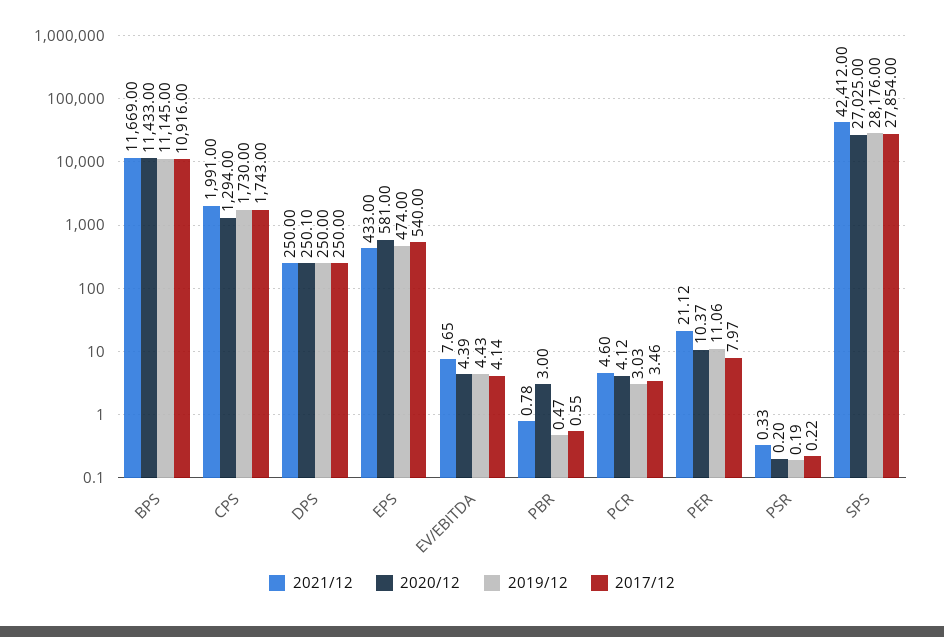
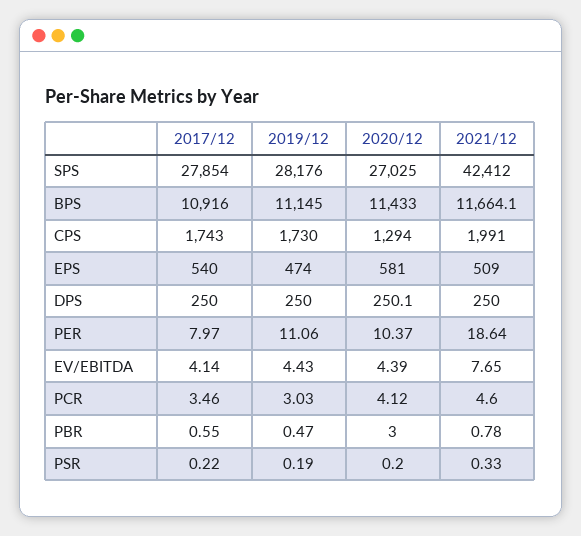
  {
    "2021/12": {
-     "BPS": 11669,
+     "BPS": 11664.1,
      "CPS": 1991,
      "DPS": 250,
-     "EPS": 433,
+     "EPS": 509,
      "EV/EBITDA": 7.65,
      "PBR": 0.78,
      "PCR": 4.6,
-     "PER": 21.12,
+     "PER": 18.64,
      "PSR": 0.33,
      "SPS": 42412
    },
    "2020/12": {
      "BPS": 11433,
      "CPS": 1294,
      "DPS": 250.1,
      "EPS": 581,
      "EV/EBITDA": 4.39,
      "PBR": 3,
      "PCR": 4.12,
      "PER": 10.37,
      "PSR": 0.2,
      "SPS": 27025
    },
    "2019/12": {
      "BPS": 11145,
      "CPS": 1730,
      "DPS": 250,
      "EPS": 474,
      "EV/EBITDA": 4.43,
      "PBR": 0.47,
      "PCR": 3.03,
      "PER": 11.06,
      "PSR": 0.19,
      "SPS": 28176
    },
    "2017/12": {
      "BPS": 10916,
      "CPS": 1743,
      "DPS": 250,
      "EPS": 540,
      "EV/EBITDA": 4.14,
      "PBR": 0.55,
      "PCR": 3.46,
      "PER": 7.97,
      "PSR": 0.22,
      "SPS": 27854
    }
  }

